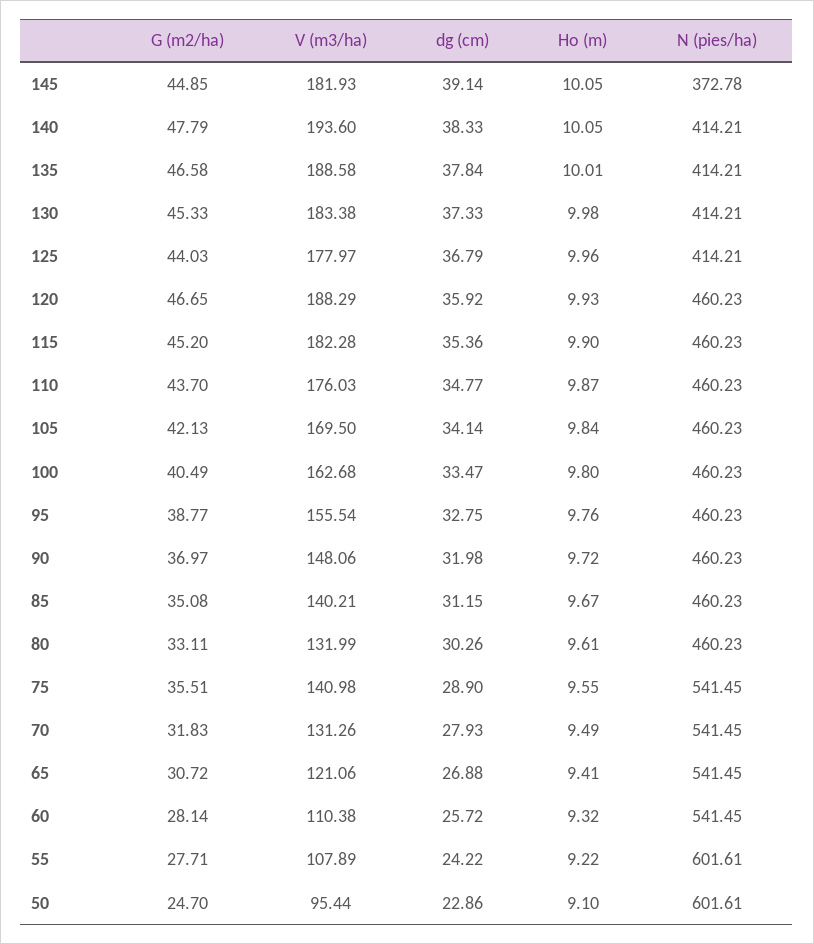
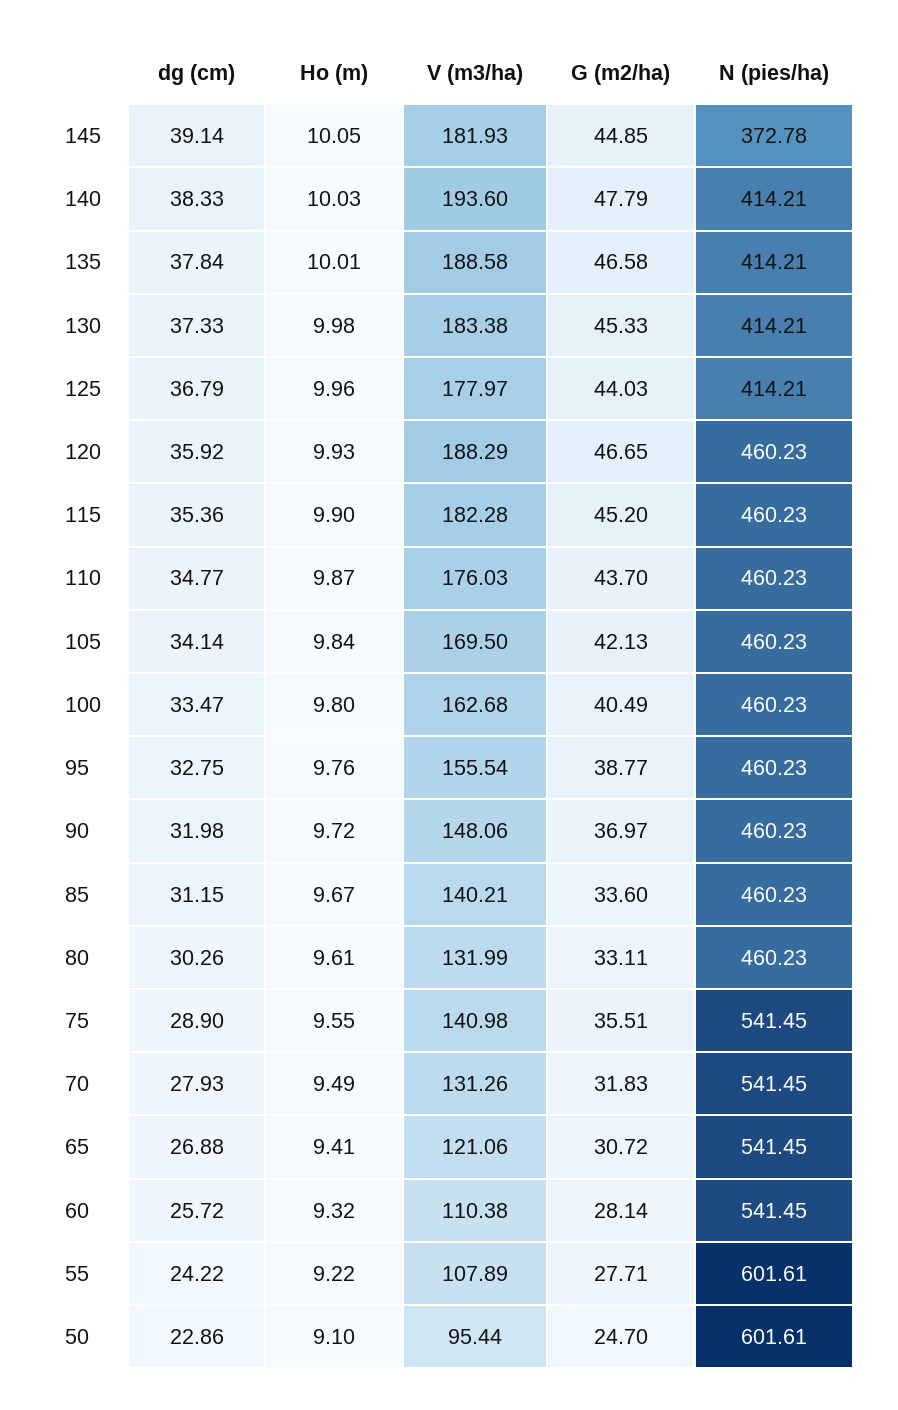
  {
    "G (m2/ha)": {
      "145": 44.85,
      "140": 47.79,
      "135": 46.58,
      "130": 45.33,
      "125": 44.03,
      "120": 46.65,
      "115": 45.2,
      "110": 43.7,
      "105": 42.13,
      "100": 40.49,
      "95": 38.77,
      "90": 36.97,
-     "85": 35.08,
+     "85": 33.6,
      "80": 33.11,
      "75": 35.51,
      "70": 31.83,
      "65": 30.72,
      "60": 28.14,
      "55": 27.71,
      "50": 24.7
    },
    "V (m3/ha)": {
      "145": 181.93,
      "140": 193.6,
      "135": 188.58,
      "130": 183.38,
      "125": 177.97,
      "120": 188.29,
      "115": 182.28,
      "110": 176.03,
      "105": 169.5,
      "100": 162.68,
      "95": 155.54,
      "90": 148.06,
      "85": 140.21,
      "80": 131.99,
      "75": 140.98,
      "70": 131.26,
      "65": 121.06,
      "60": 110.38,
      "55": 107.89,
      "50": 95.44
    },
    "dg (cm)": {
      "145": 39.14,
      "140": 38.33,
      "135": 37.84,
      "130": 37.33,
      "125": 36.79,
      "120": 35.92,
      "115": 35.36,
      "110": 34.77,
      "105": 34.14,
      "100": 33.47,
      "95": 32.75,
      "90": 31.98,
      "85": 31.15,
      "80": 30.26,
      "75": 28.9,
      "70": 27.93,
      "65": 26.88,
      "60": 25.72,
      "55": 24.22,
      "50": 22.86
    },
    "Ho (m)": {
      "145": 10.05,
-     "140": 10.05,
+     "140": 10.03,
      "135": 10.01,
      "130": 9.98,
      "125": 9.96,
      "120": 9.93,
      "115": 9.9,
      "110": 9.87,
      "105": 9.84,
      "100": 9.8,
      "95": 9.76,
      "90": 9.72,
      "85": 9.67,
      "80": 9.61,
      "75": 9.55,
      "70": 9.49,
      "65": 9.41,
      "60": 9.32,
      "55": 9.22,
      "50": 9.1
    },
    "N (pies/ha)": {
      "145": 372.78,
      "140": 414.21,
      "135": 414.21,
      "130": 414.21,
      "125": 414.21,
      "120": 460.23,
      "115": 460.23,
      "110": 460.23,
      "105": 460.23,
      "100": 460.23,
      "95": 460.23,
      "90": 460.23,
      "85": 460.23,
      "80": 460.23,
      "75": 541.45,
      "70": 541.45,
      "65": 541.45,
      "60": 541.45,
      "55": 601.61,
      "50": 601.61
    }
  }

